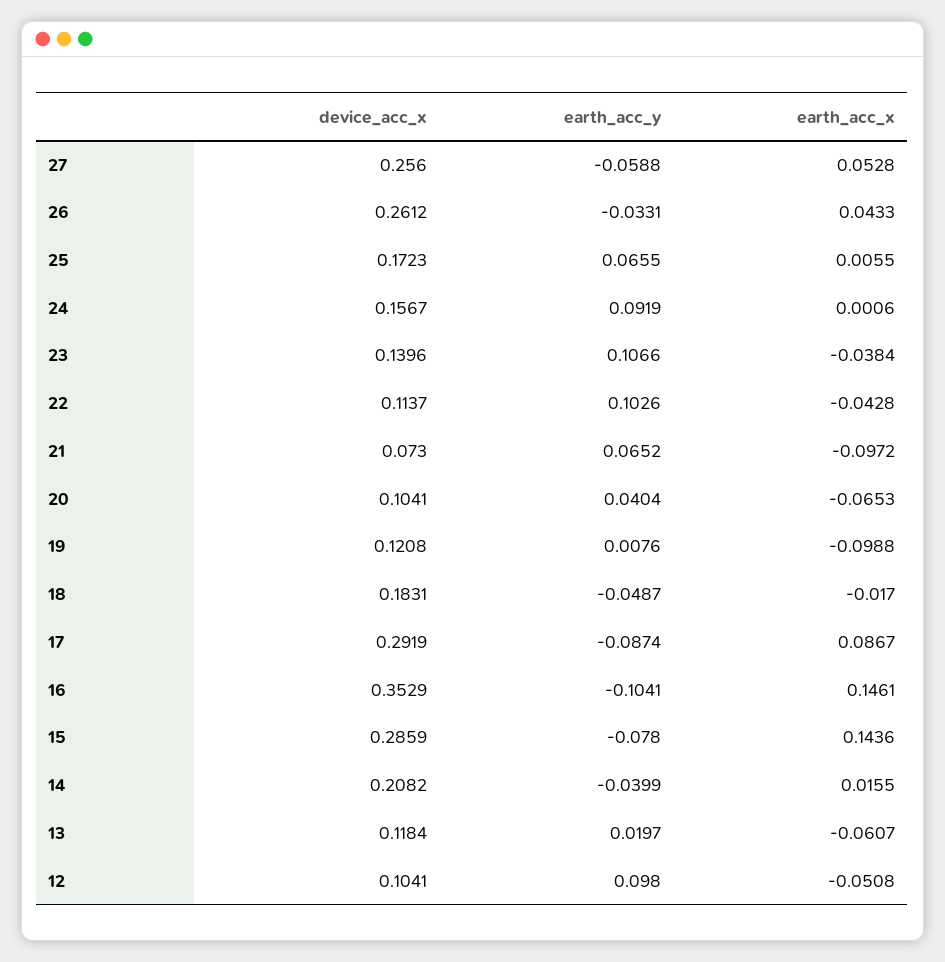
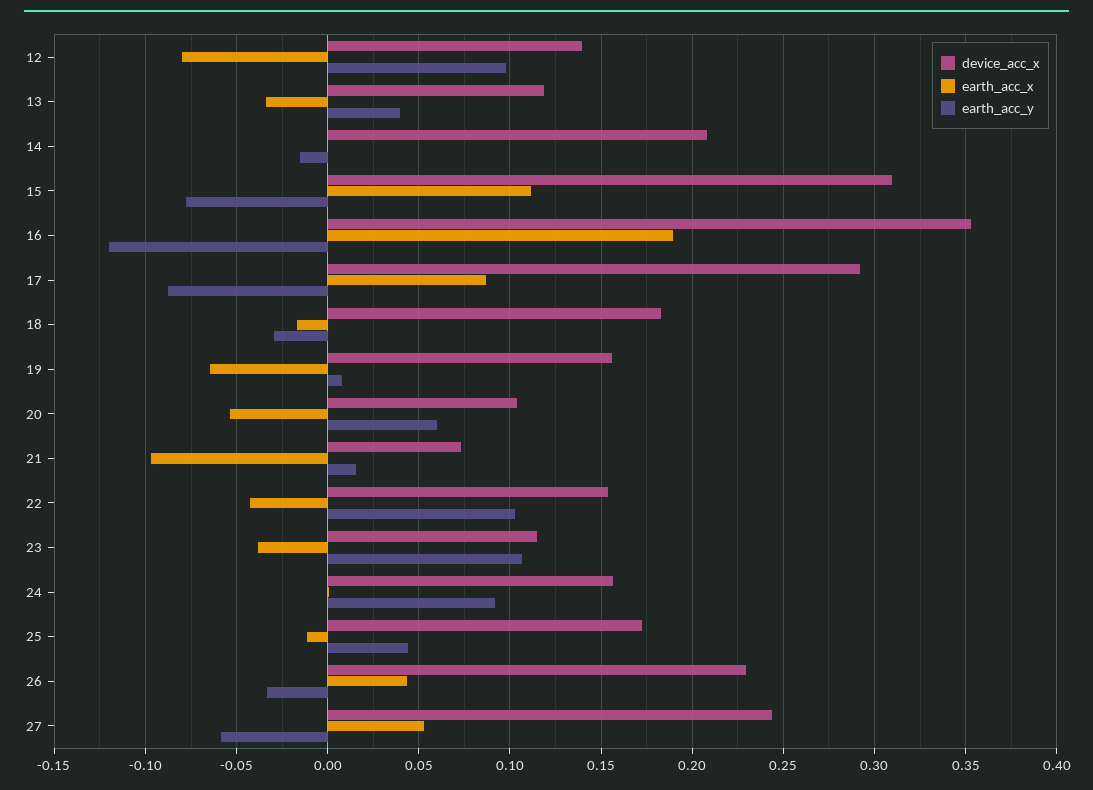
  {
    "device_acc_x": {
-     "27": 0.256,
+     "27": 0.245,
-     "26": 0.2612,
+     "26": 0.23,
      "25": 0.1723,
      "24": 0.1567,
-     "23": 0.1396,
+     "23": 0.115,
-     "22": 0.1137,
+     "22": 0.155,
      "21": 0.073,
      "20": 0.1041,
-     "19": 0.1208,
+     "19": 0.155,
      "18": 0.1831,
      "17": 0.2919,
      "16": 0.3529,
-     "15": 0.2859,
+     "15": 0.31,
      "14": 0.2082,
      "13": 0.1184,
-     "12": 0.1041
+     "12": 0.14
    },
    "earth_acc_y": {
      "27": -0.0588,
      "26": -0.0331,
-     "25": 0.0655,
+     "25": 0.045,
      "24": 0.0919,
      "23": 0.1066,
      "22": 0.1026,
-     "21": 0.0652,
+     "21": 0.015,
-     "20": 0.0404,
+     "20": 0.06,
      "19": 0.0076,
-     "18": -0.0487,
+     "18": -0.03,
      "17": -0.0874,
-     "16": -0.1041,
+     "16": -0.12,
      "15": -0.078,
-     "14": -0.0399,
+     "14": -0.015,
-     "13": 0.0197,
+     "13": 0.04,
      "12": 0.098
    },
    "earth_acc_x": {
      "27": 0.0528,
      "26": 0.0433,
-     "25": 0.0055,
+     "25": -0.01,
      "24": 0.0006,
      "23": -0.0384,
      "22": -0.0428,
      "21": -0.0972,
-     "20": -0.0653,
+     "20": -0.055,
-     "19": -0.0988,
+     "19": -0.065,
      "18": -0.017,
      "17": 0.0867,
-     "16": 0.1461,
+     "16": 0.19,
-     "15": 0.1436,
+     "15": 0.11,
-     "14": 0.0155,
+     "14": 0,
-     "13": -0.0607,
+     "13": -0.035,
-     "12": -0.0508
+     "12": -0.08
    }
  }

